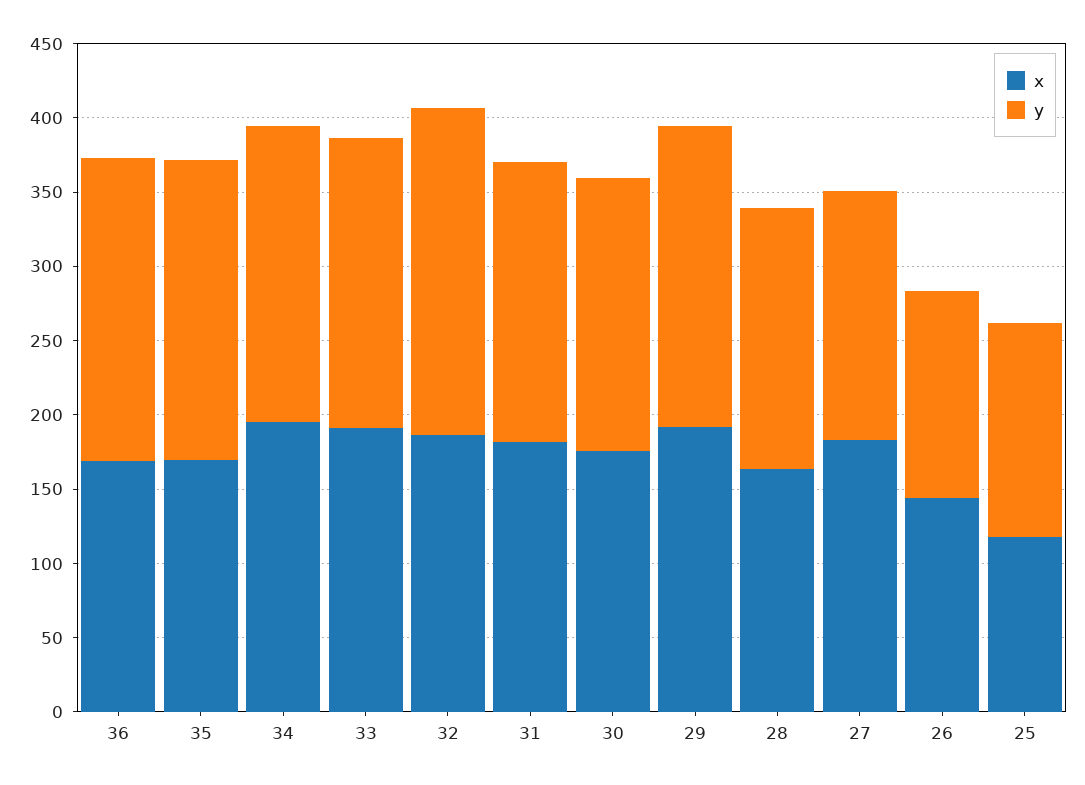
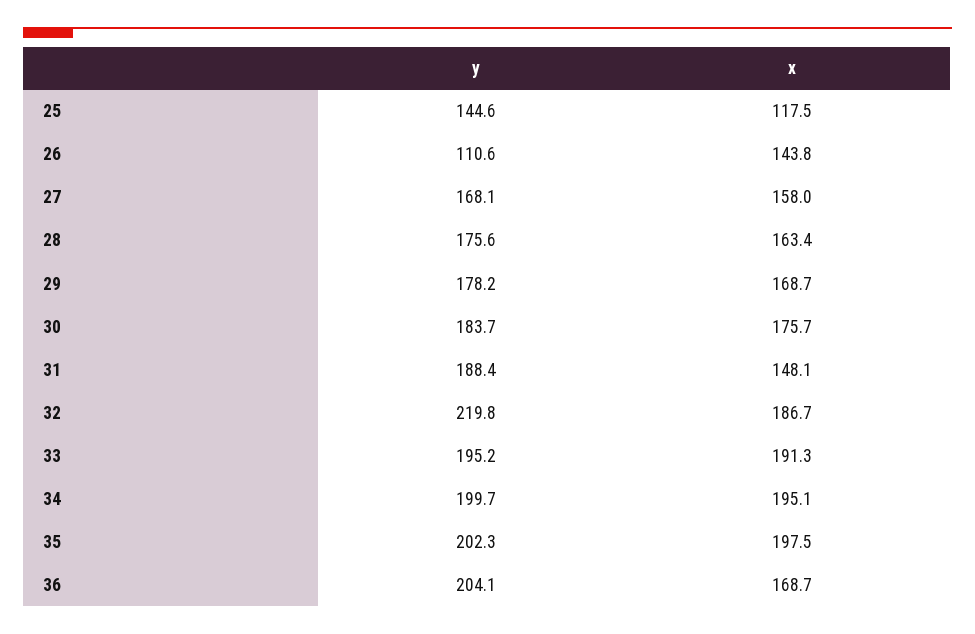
  {
    "x": {
      "36": 168.7,
-     "35": 170,
+     "35": 197.5,
      "34": 195.1,
      "33": 191.3,
      "32": 186.7,
-     "31": 180,
+     "31": 148.1,
      "30": 175.7,
-     "29": 190,
+     "29": 168.7,
      "28": 163.4,
-     "27": 180,
+     "27": 158,
      "26": 143.8,
      "25": 117.5
    },
    "y": {
      "36": 204.1,
      "35": 202.3,
      "34": 199.7,
      "33": 195.2,
      "32": 219.8,
      "31": 188.4,
      "30": 183.7,
-     "29": 200,
+     "29": 178.2,
      "28": 175.6,
      "27": 168.1,
-     "26": 140,
+     "26": 110.6,
      "25": 144.6
    }
  }

